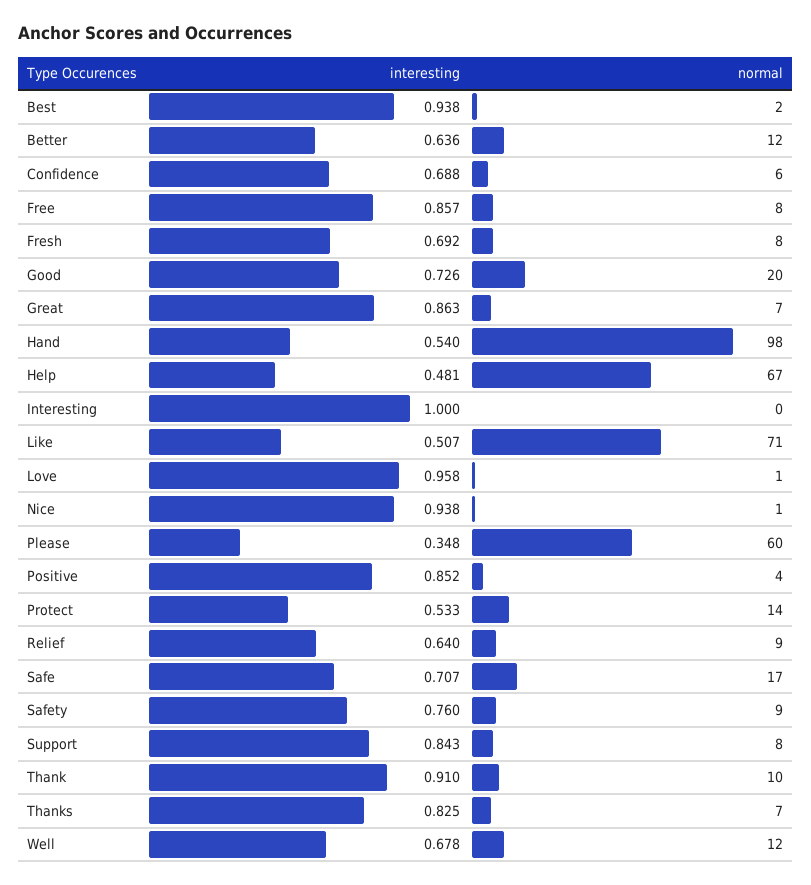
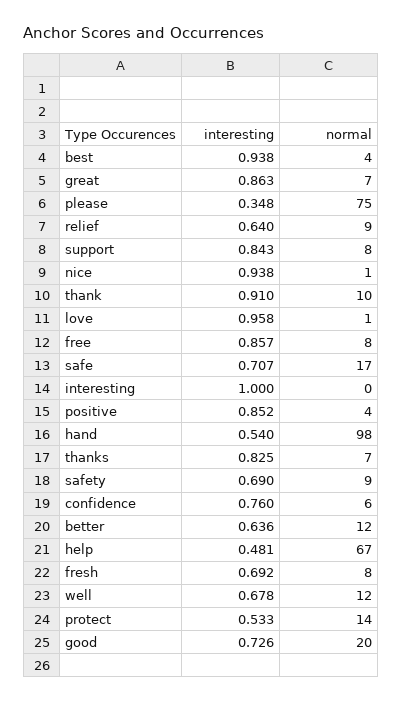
  {
    "interesting": {
      "Best": 0.938,
      "Better": 0.636,
-     "Confidence": 0.688,
+     "Confidence": 0.76,
      "Free": 0.857,
      "Fresh": 0.692,
      "Good": 0.726,
      "Great": 0.863,
      "Hand": 0.54,
      "Help": 0.481,
      "Interesting": 1,
-     "Like": 0.507,
      "Love": 0.958,
      "Nice": 0.938,
      "Please": 0.348,
      "Positive": 0.852,
      "Protect": 0.533,
      "Relief": 0.64,
      "Safe": 0.707,
-     "Safety": 0.76,
+     "Safety": 0.69,
      "Support": 0.843,
      "Thank": 0.91,
      "Thanks": 0.825,
      "Well": 0.678
    },
    "normal": {
-     "Best": 2,
+     "Best": 4,
      "Better": 12,
      "Confidence": 6,
      "Free": 8,
      "Fresh": 8,
      "Good": 20,
      "Great": 7,
      "Hand": 98,
      "Help": 67,
      "Interesting": 0,
-     "Like": 71,
      "Love": 1,
      "Nice": 1,
-     "Please": 60,
+     "Please": 75,
      "Positive": 4,
      "Protect": 14,
      "Relief": 9,
      "Safe": 17,
      "Safety": 9,
      "Support": 8,
      "Thank": 10,
      "Thanks": 7,
      "Well": 12
    }
  }

